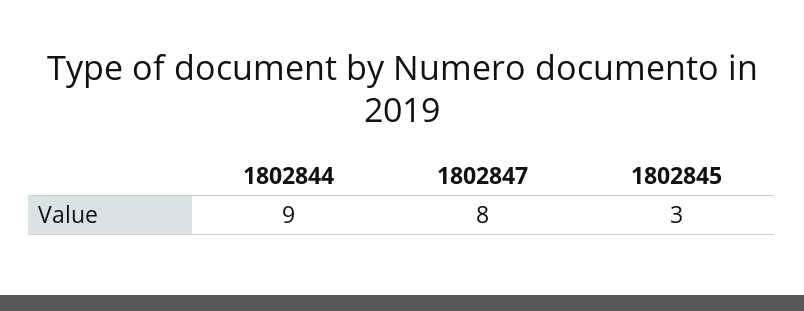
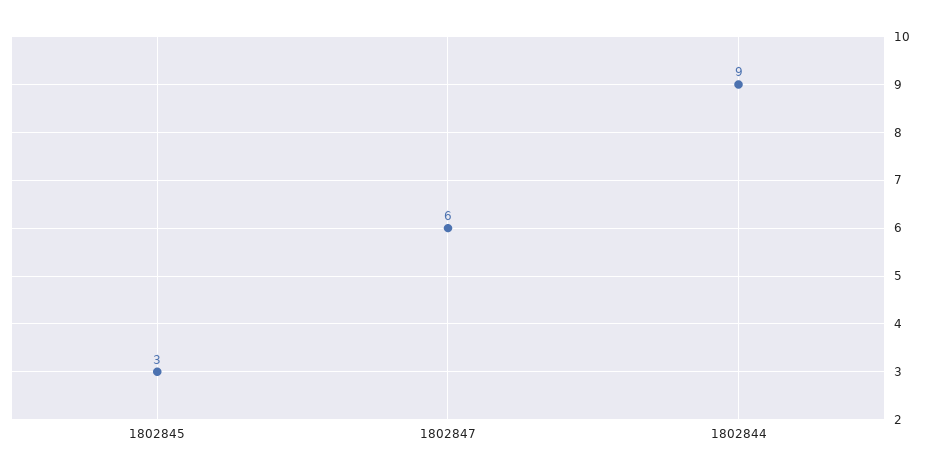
  {
    "1802844": 9,
-   "1802847": 8,
+   "1802847": 6,
    "1802845": 3
  }

